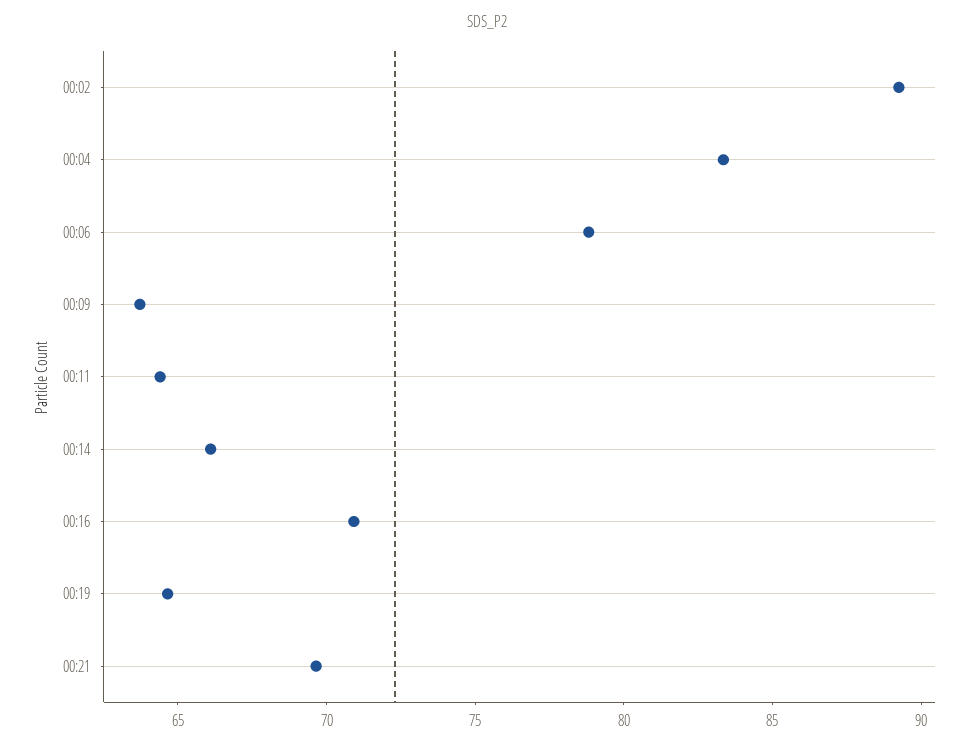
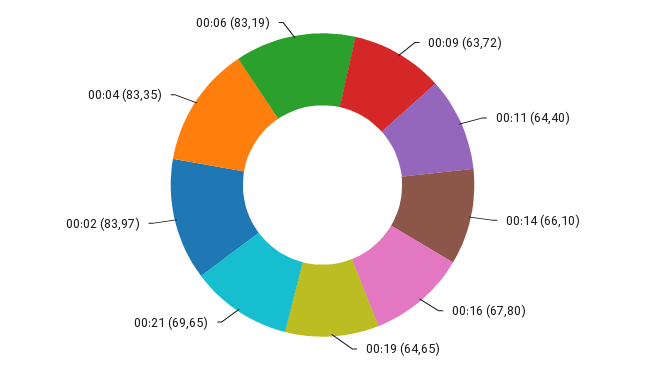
  {
-   "00:02": 89,
+   "00:02": 83.97,
    "00:04": 83.35,
-   "00:06": 79,
+   "00:06": 83.19,
    "00:09": 63.72,
    "00:11": 64.4,
    "00:14": 66.1,
-   "00:16": 71,
+   "00:16": 67.8,
    "00:19": 64.65,
    "00:21": 69.65
  }

